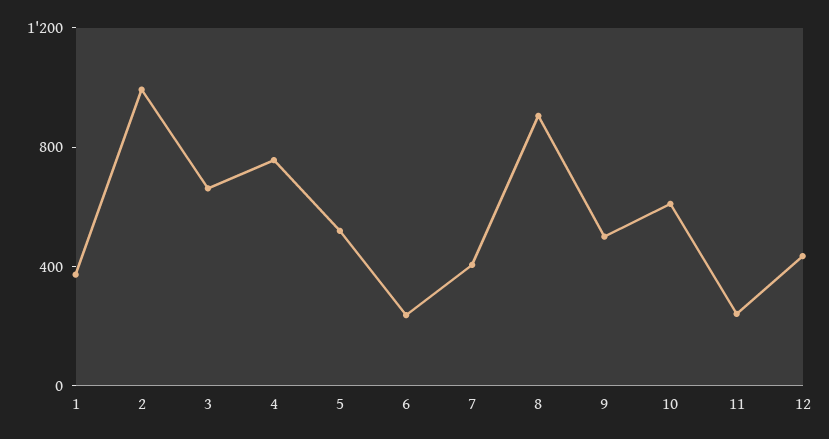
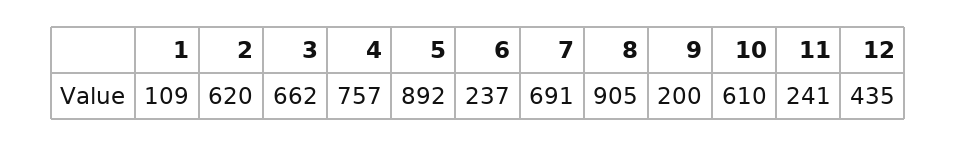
  {
-   "1": 400,
+   "1": 109,
-   "2": 1000,
+   "2": 620,
    "3": 662,
    "4": 757,
-   "5": 500,
+   "5": 892,
    "6": 237,
-   "7": 400,
+   "7": 691,
    "8": 905,
-   "9": 500,
+   "9": 200,
    "10": 610,
    "11": 241,
    "12": 435
  }

